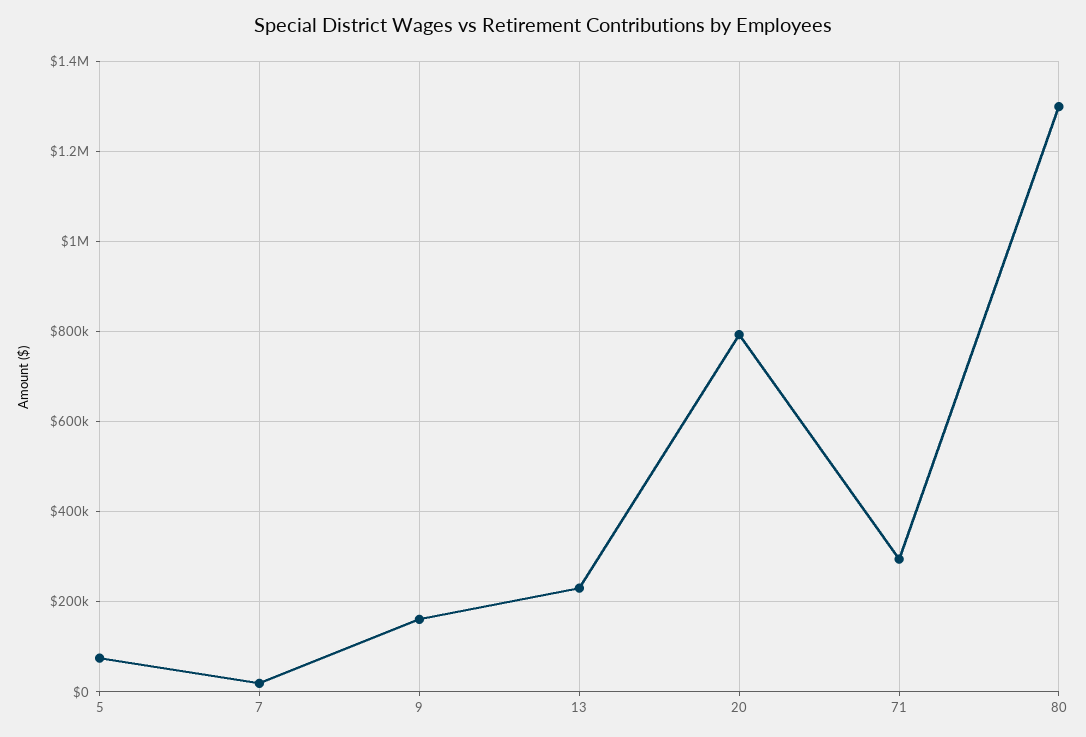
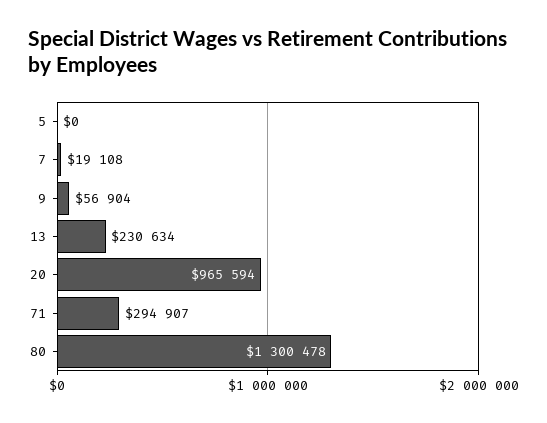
  {
-   "5": 80000,
+   "5": 0,
    "7": 19108,
-   "9": 160000,
+   "9": 56904,
    "13": 230634,
-   "20": 800000,
+   "20": 965594,
    "71": 294907,
    "80": 1300478
  }

